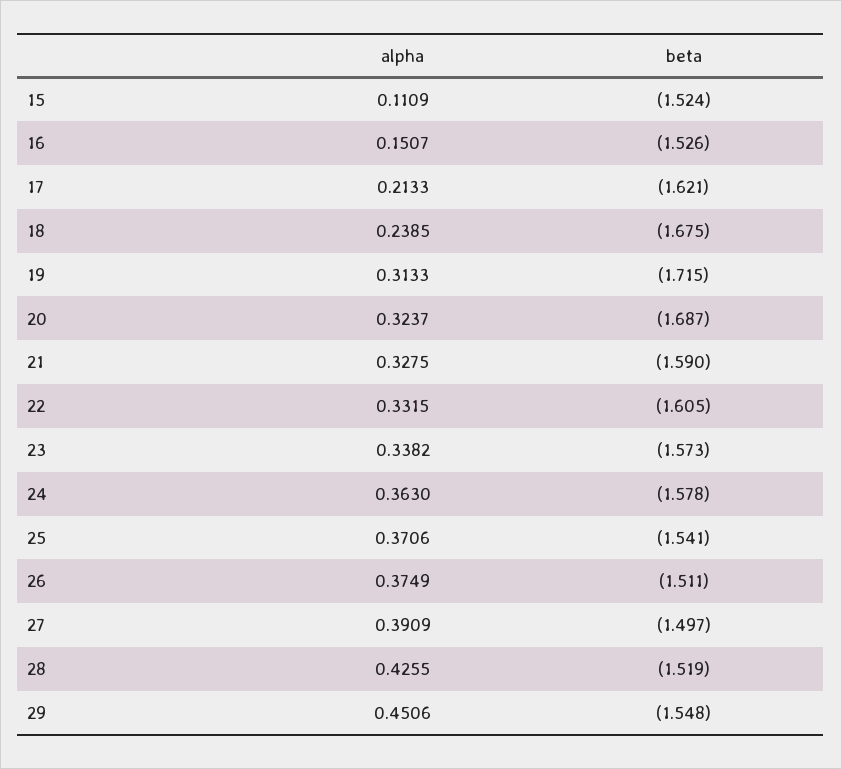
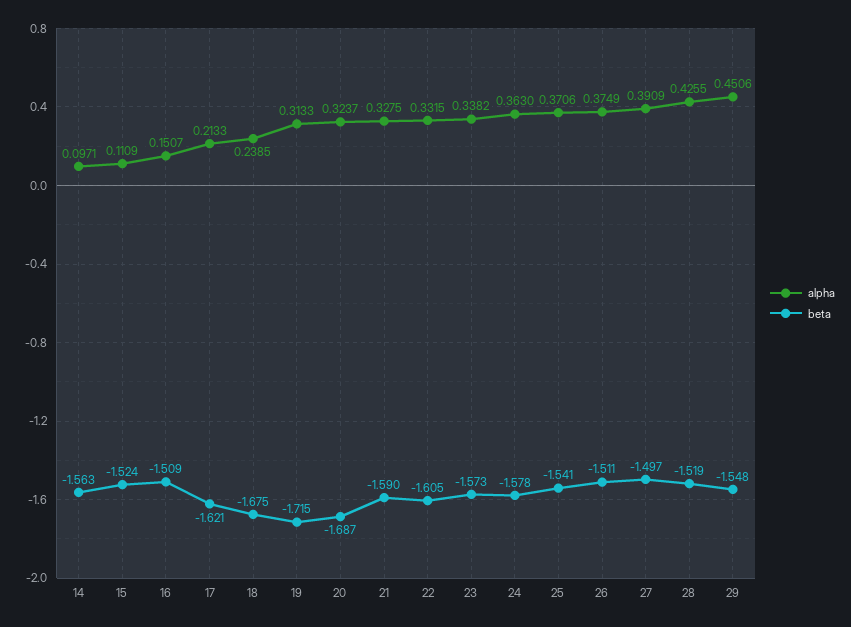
  {
    "alpha": {
      "15": 0.1109,
      "16": 0.1507,
      "17": 0.2133,
      "18": 0.2385,
      "19": 0.3133,
      "20": 0.3237,
      "21": 0.3275,
      "22": 0.3315,
      "23": 0.3382,
      "24": 0.363,
      "25": 0.3706,
      "26": 0.3749,
      "27": 0.3909,
      "28": 0.4255,
-     "29": 0.4506
+     "29": 0.4506,
+     "14": 0.0971
    },
    "beta": {
      "15": -1.524,
-     "16": -1.526,
+     "16": -1.509,
      "17": -1.621,
      "18": -1.675,
      "19": -1.715,
      "20": -1.687,
      "21": -1.59,
      "22": -1.605,
      "23": -1.573,
      "24": -1.578,
      "25": -1.541,
      "26": -1.511,
      "27": -1.497,
      "28": -1.519,
-     "29": -1.548
+     "29": -1.548,
+     "14": -1.563
    }
  }

